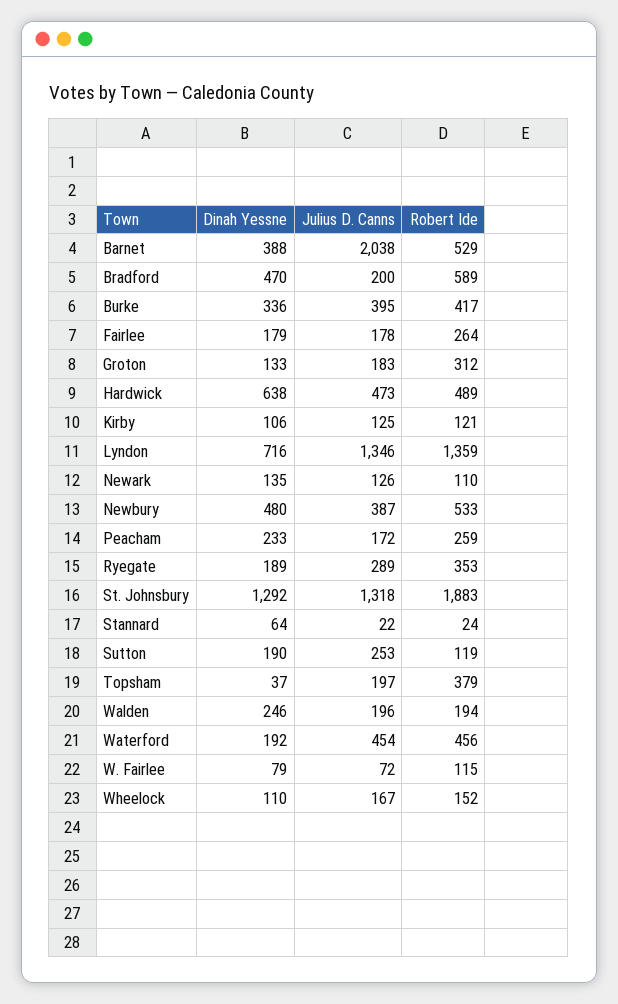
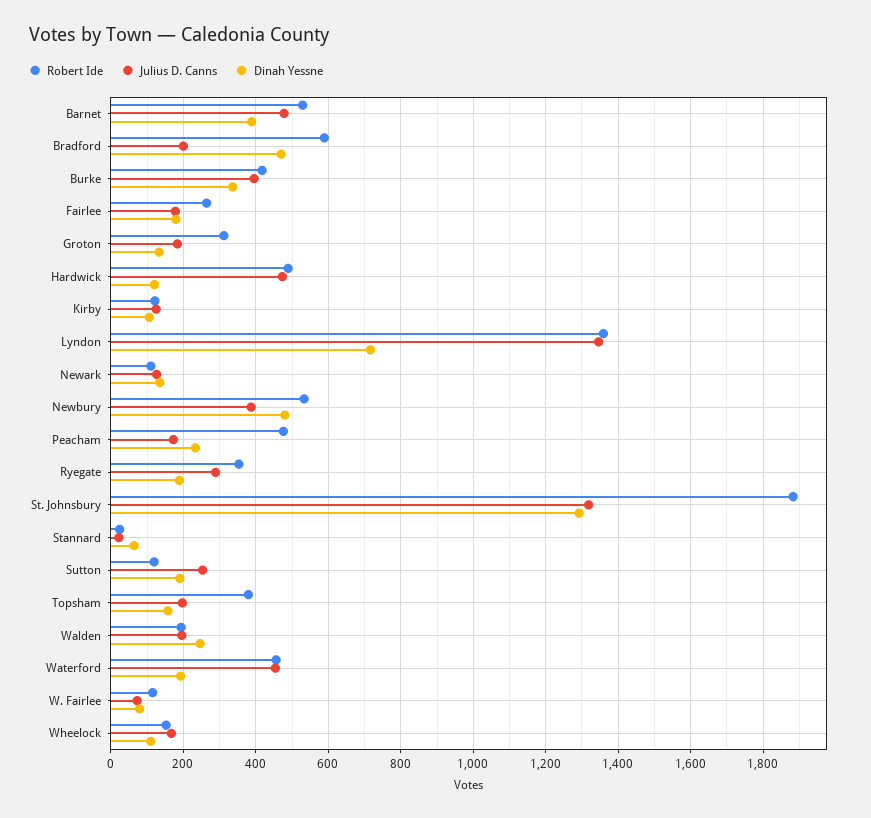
  {
    "Dinah Yessne": {
      "Barnet": 388,
      "Bradford": 470,
      "Burke": 336,
      "Fairlee": 179,
      "Groton": 133,
-     "Hardwick": 638,
+     "Hardwick": 120,
      "Kirby": 106,
      "Lyndon": 716,
      "Newark": 135,
      "Newbury": 480,
      "Peacham": 233,
      "Ryegate": 189,
      "St. Johnsbury": 1292,
      "Stannard": 64,
      "Sutton": 190,
-     "Topsham": 37,
+     "Topsham": 160,
      "Walden": 246,
      "Waterford": 192,
      "W. Fairlee": 79,
      "Wheelock": 110
    },
    "Julius D. Canns": {
-     "Barnet": 2038,
+     "Barnet": 480,
      "Bradford": 200,
      "Burke": 395,
      "Fairlee": 178,
      "Groton": 183,
      "Hardwick": 473,
      "Kirby": 125,
      "Lyndon": 1346,
      "Newark": 126,
      "Newbury": 387,
      "Peacham": 172,
      "Ryegate": 289,
      "St. Johnsbury": 1318,
      "Stannard": 22,
      "Sutton": 253,
      "Topsham": 197,
      "Walden": 196,
      "Waterford": 454,
      "W. Fairlee": 72,
      "Wheelock": 167
    },
    "Robert Ide": {
      "Barnet": 529,
      "Bradford": 589,
      "Burke": 417,
      "Fairlee": 264,
      "Groton": 312,
      "Hardwick": 489,
      "Kirby": 121,
      "Lyndon": 1359,
      "Newark": 110,
      "Newbury": 533,
-     "Peacham": 259,
+     "Peacham": 480,
      "Ryegate": 353,
      "St. Johnsbury": 1883,
      "Stannard": 24,
      "Sutton": 119,
      "Topsham": 379,
      "Walden": 194,
      "Waterford": 456,
      "W. Fairlee": 115,
      "Wheelock": 152
    }
  }

